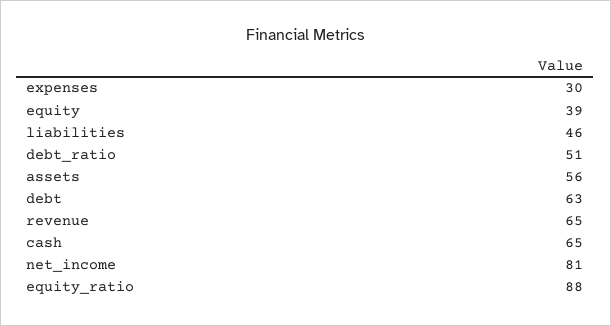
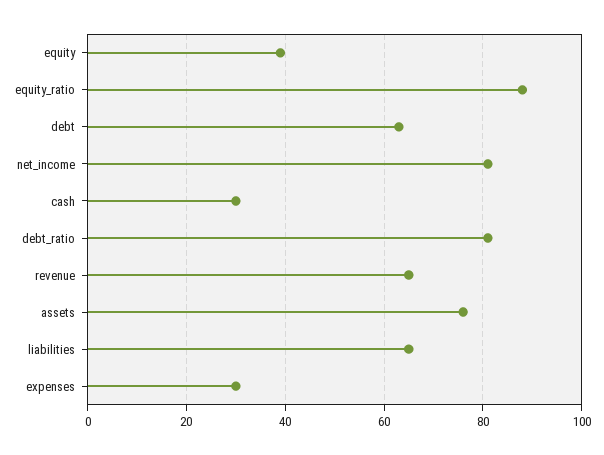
  {
    "expenses": 30,
    "equity": 39,
-   "liabilities": 46,
+   "liabilities": 65,
-   "debt_ratio": 51,
+   "debt_ratio": 80,
-   "assets": 56,
+   "assets": 75,
    "debt": 63,
    "revenue": 65,
-   "cash": 65,
+   "cash": 30,
    "net_income": 81,
    "equity_ratio": 88
  }

